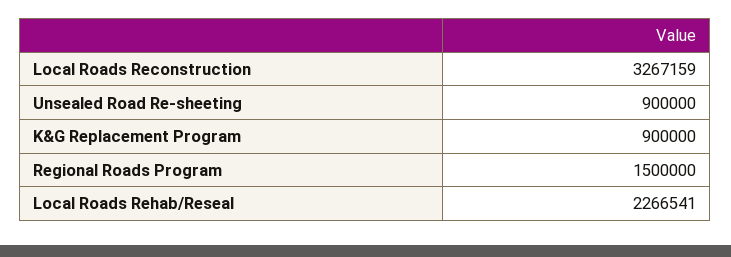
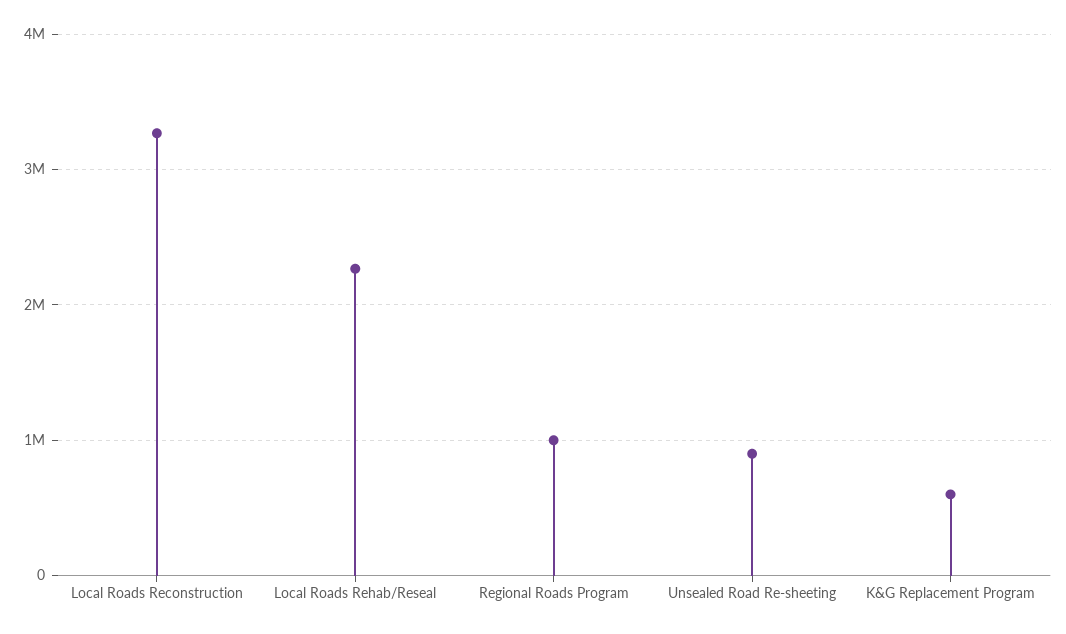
  {
    "Local Roads Reconstruction": 3267159,
    "Unsealed Road Re-sheeting": 900000,
-   "K&G Replacement Program": 900000,
+   "K&G Replacement Program": 600000,
-   "Regional Roads Program": 1500000,
+   "Regional Roads Program": 1000000,
    "Local Roads Rehab/Reseal": 2266541
  }

